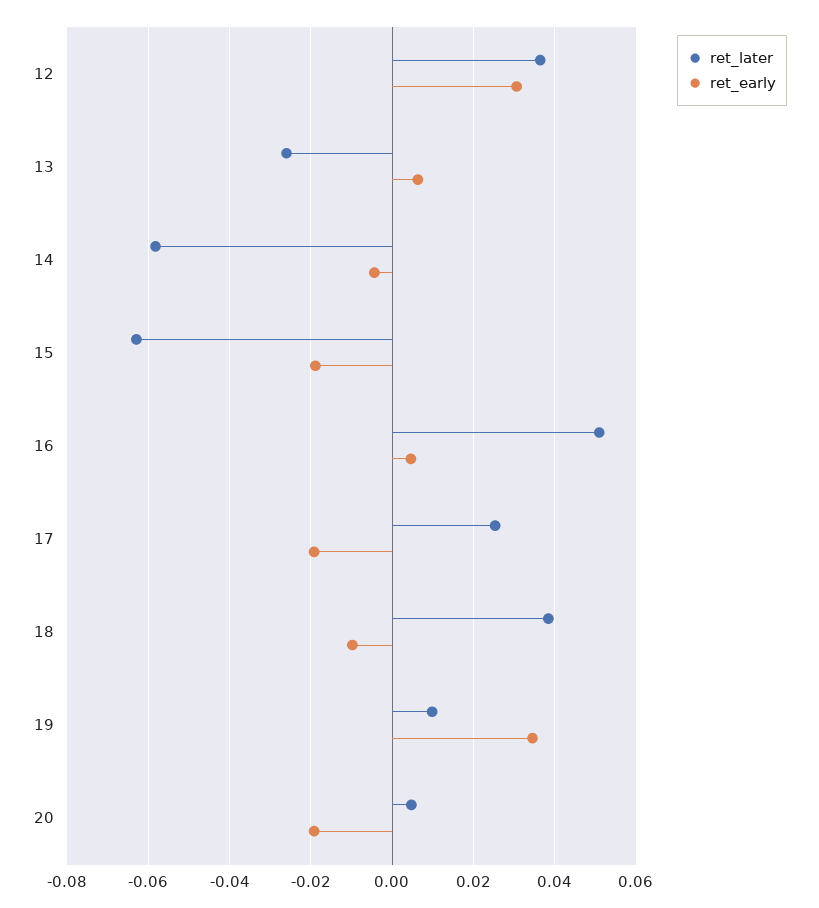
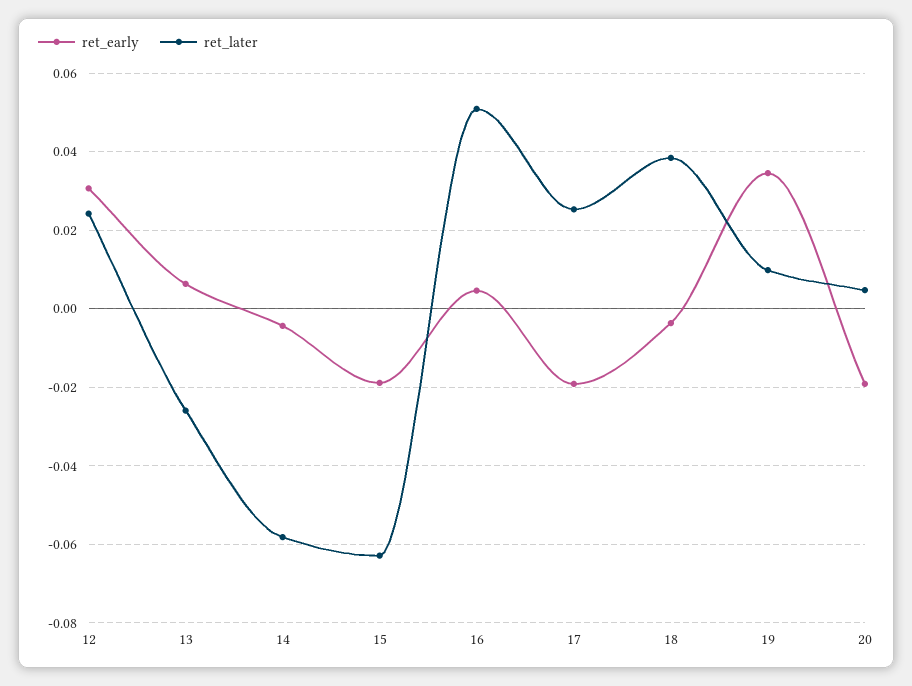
  {
    "ret_later": {
-     "12": 0.036,
+     "12": 0.024,
      "13": -0.026,
      "14": -0.058,
      "15": -0.062,
      "16": 0.05,
      "17": 0.026,
      "18": 0.038,
      "19": 0.01,
      "20": 0.004
    },
    "ret_early": {
      "12": 0.03,
      "13": 0.006,
      "14": -0.004,
      "15": -0.018,
      "16": 0.004,
      "17": -0.02,
-     "18": -0.01,
+     "18": -0.004,
      "19": 0.034,
      "20": -0.02
    }
  }

